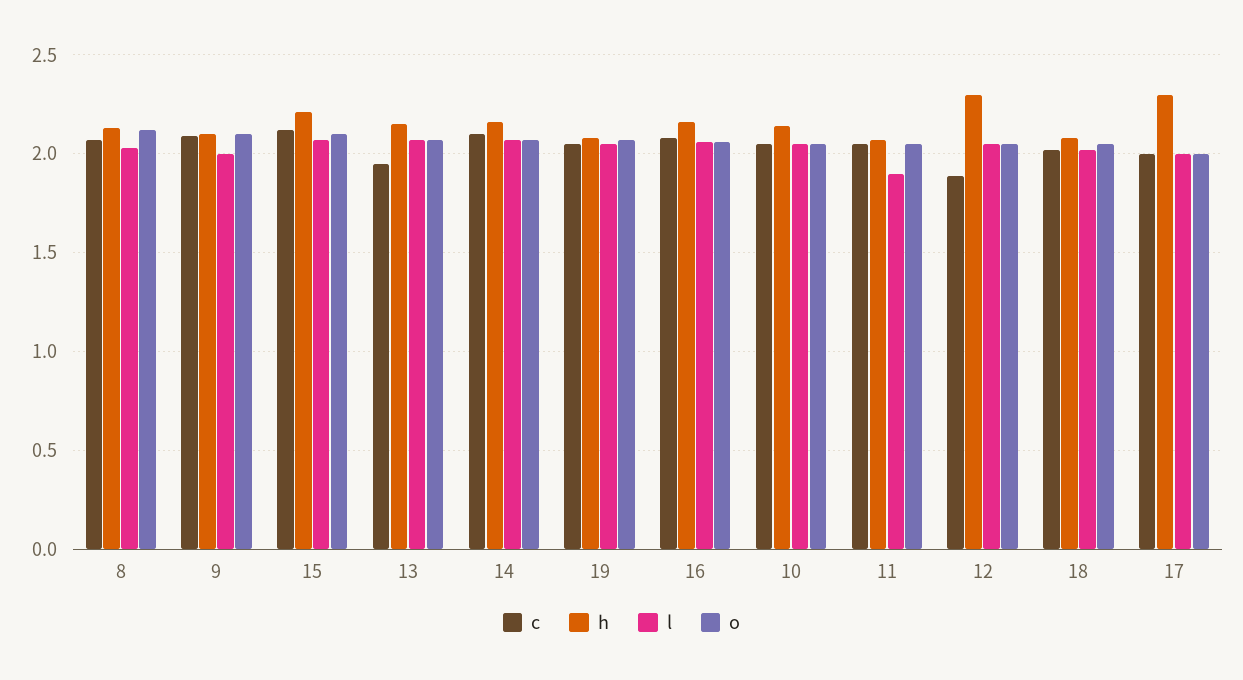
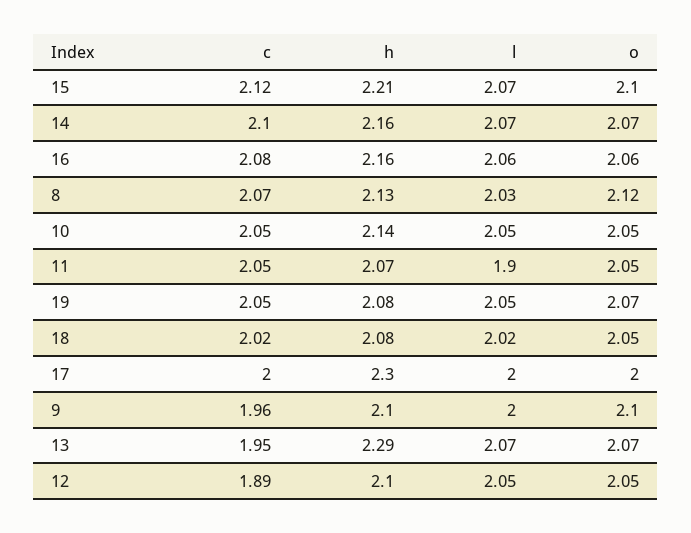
  {
    "c": {
      "8": 2.07,
-     "9": 2.1,
+     "9": 1.96,
      "15": 2.12,
      "13": 1.95,
      "14": 2.1,
      "19": 2.05,
      "16": 2.08,
      "10": 2.05,
      "11": 2.05,
      "12": 1.89,
      "18": 2.02,
      "17": 2
    },
    "h": {
      "8": 2.13,
      "9": 2.1,
      "15": 2.21,
-     "13": 2.15,
+     "13": 2.29,
      "14": 2.16,
      "19": 2.08,
      "16": 2.16,
      "10": 2.14,
      "11": 2.07,
-     "12": 2.3,
+     "12": 2.1,
      "18": 2.08,
      "17": 2.3
    },
    "l": {
      "8": 2.03,
      "9": 2,
      "15": 2.07,
      "13": 2.07,
      "14": 2.07,
      "19": 2.05,
      "16": 2.06,
      "10": 2.05,
      "11": 1.9,
      "12": 2.05,
      "18": 2.02,
      "17": 2
    },
    "o": {
      "8": 2.12,
      "9": 2.1,
      "15": 2.1,
      "13": 2.07,
      "14": 2.07,
      "19": 2.07,
      "16": 2.06,
      "10": 2.05,
      "11": 2.05,
      "12": 2.05,
      "18": 2.05,
      "17": 2
    }
  }

